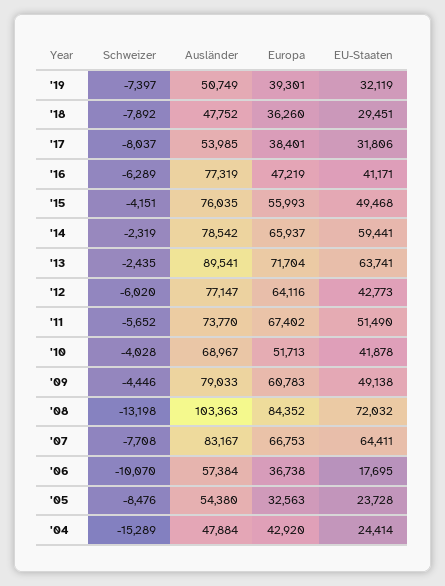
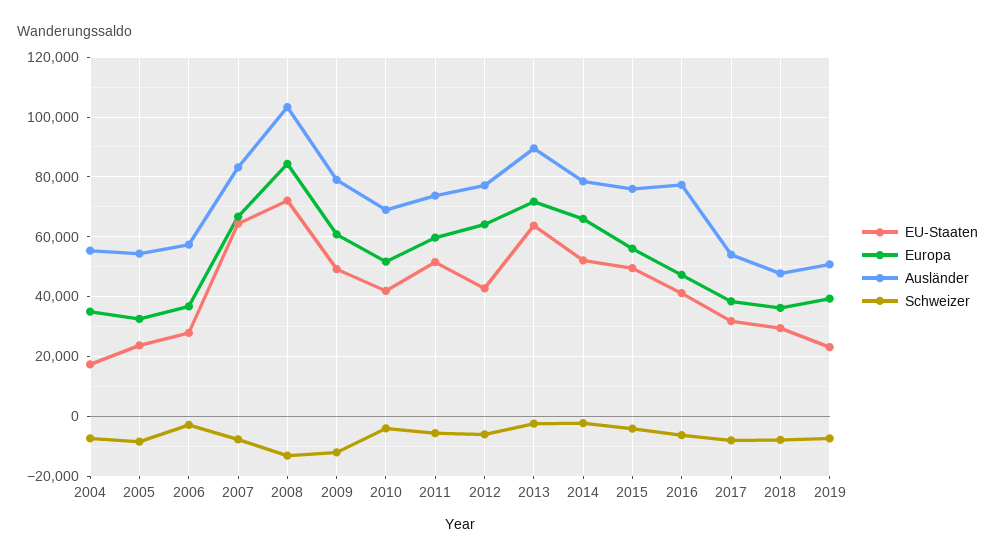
  {
    "Schweizer": {
      "'19": -7397,
      "'18": -7892,
      "'17": -8037,
      "'16": -6289,
      "'15": -4151,
      "'14": -2319,
      "'13": -2435,
      "'12": -6020,
      "'11": -5652,
      "'10": -4028,
-     "'09": -4446,
+     "'09": -12500,
      "'08": -13198,
      "'07": -7708,
-     "'06": -10070,
+     "'06": -2500,
      "'05": -8476,
-     "'04": -15289
+     "'04": -7500
    },
    "Ausländer": {
      "'19": 50749,
      "'18": 47752,
      "'17": 53985,
      "'16": 77319,
      "'15": 76035,
      "'14": 78542,
      "'13": 89541,
      "'12": 77147,
      "'11": 73770,
      "'10": 68967,
      "'09": 79033,
      "'08": 103363,
      "'07": 83167,
      "'06": 57384,
      "'05": 54380,
-     "'04": 47884
+     "'04": 55000
    },
    "Europa": {
      "'19": 39301,
      "'18": 36260,
      "'17": 38401,
      "'16": 47219,
      "'15": 55993,
      "'14": 65937,
      "'13": 71704,
      "'12": 64116,
-     "'11": 67402,
+     "'11": 60000,
      "'10": 51713,
      "'09": 60783,
      "'08": 84352,
      "'07": 66753,
      "'06": 36738,
      "'05": 32563,
-     "'04": 42920
+     "'04": 35000
    },
    "EU-Staaten": {
-     "'19": 32119,
+     "'19": 22500,
      "'18": 29451,
      "'17": 31806,
      "'16": 41171,
      "'15": 49468,
-     "'14": 59441,
+     "'14": 52500,
      "'13": 63741,
      "'12": 42773,
      "'11": 51490,
      "'10": 41878,
      "'09": 49138,
      "'08": 72032,
      "'07": 64411,
-     "'06": 17695,
+     "'06": 27500,
      "'05": 23728,
-     "'04": 24414
+     "'04": 17500
    }
  }

